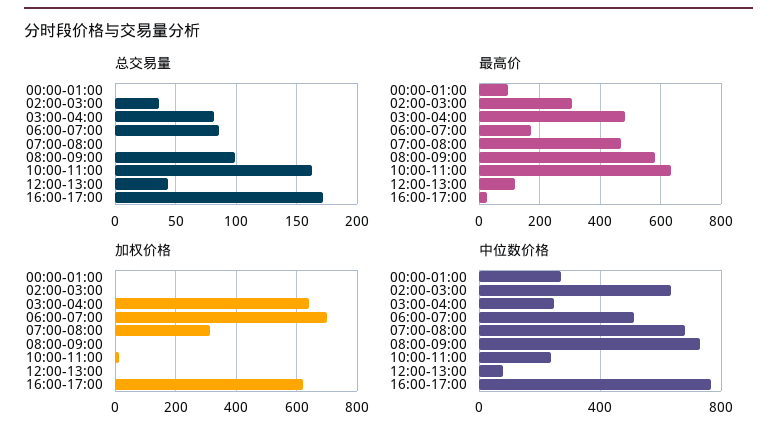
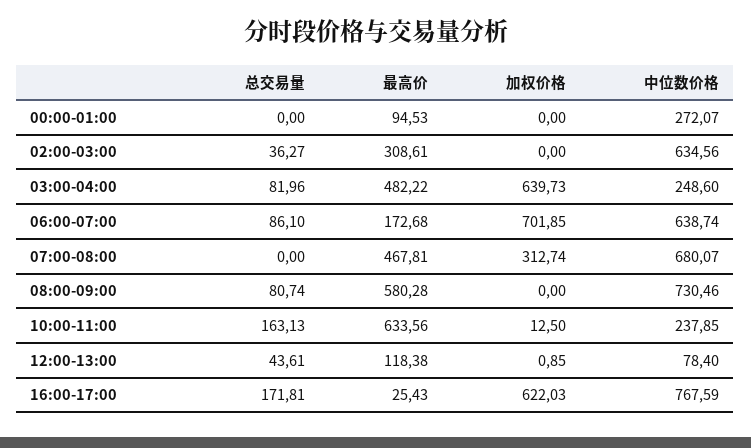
  {
    "总交易量": {
      "00:00-01:00": 0,
      "02:00-03:00": 36.27,
      "03:00-04:00": 81.96,
      "06:00-07:00": 86.1,
      "07:00-08:00": 0,
-     "08:00-09:00": 100,
+     "08:00-09:00": 80.74,
      "10:00-11:00": 163.13,
      "12:00-13:00": 43.61,
      "16:00-17:00": 171.81
    },
    "最高价": {
      "00:00-01:00": 94.53,
      "02:00-03:00": 308.61,
      "03:00-04:00": 482.22,
      "06:00-07:00": 172.68,
      "07:00-08:00": 467.81,
      "08:00-09:00": 580.28,
      "10:00-11:00": 633.56,
      "12:00-13:00": 118.38,
      "16:00-17:00": 25.43
    },
    "加权价格": {
      "00:00-01:00": 0,
      "02:00-03:00": 0,
      "03:00-04:00": 639.73,
      "06:00-07:00": 701.85,
      "07:00-08:00": 312.74,
      "08:00-09:00": 0,
      "10:00-11:00": 12.5,
      "12:00-13:00": 0.85,
      "16:00-17:00": 622.03
    },
    "中位数价格": {
      "00:00-01:00": 272.07,
      "02:00-03:00": 634.56,
      "03:00-04:00": 248.6,
-     "06:00-07:00": 500,
+     "06:00-07:00": 638.74,
      "07:00-08:00": 680.07,
      "08:00-09:00": 730.46,
      "10:00-11:00": 237.85,
      "12:00-13:00": 78.4,
      "16:00-17:00": 767.59
    }
  }

